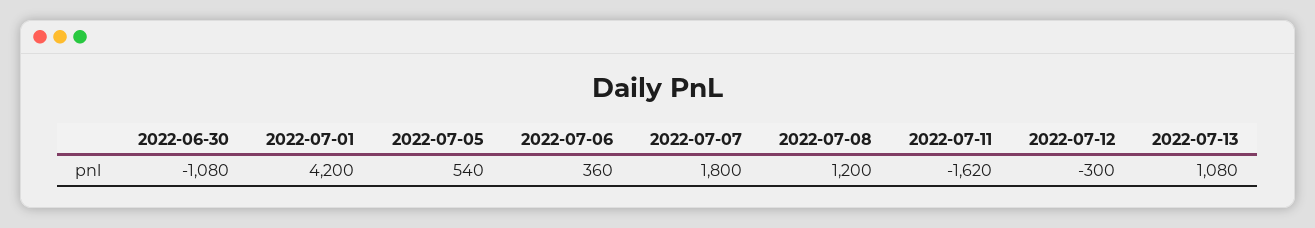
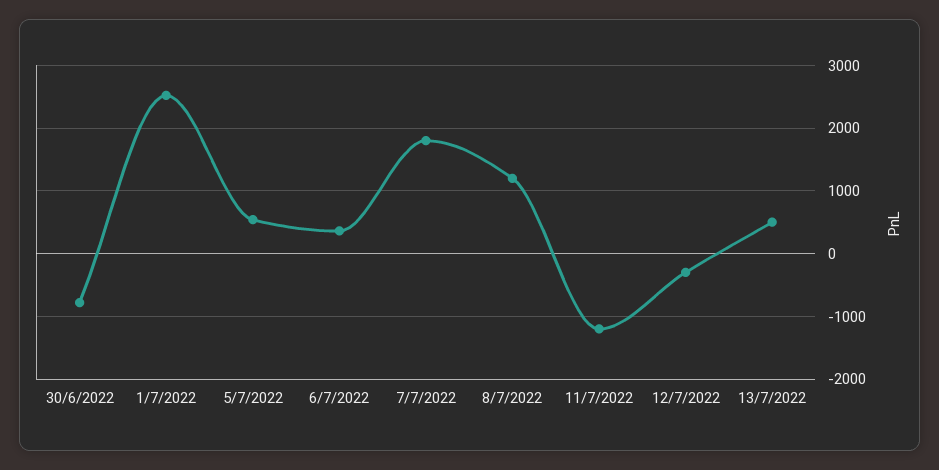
  {
-   "2022-06-30": -1080,
+   "2022-06-30": -800,
-   "2022-07-01": 4200,
+   "2022-07-01": 2500,
    "2022-07-05": 540,
    "2022-07-06": 360,
    "2022-07-07": 1800,
    "2022-07-08": 1200,
-   "2022-07-11": -1620,
+   "2022-07-11": -1200,
    "2022-07-12": -300,
-   "2022-07-13": 1080
+   "2022-07-13": 500
  }

